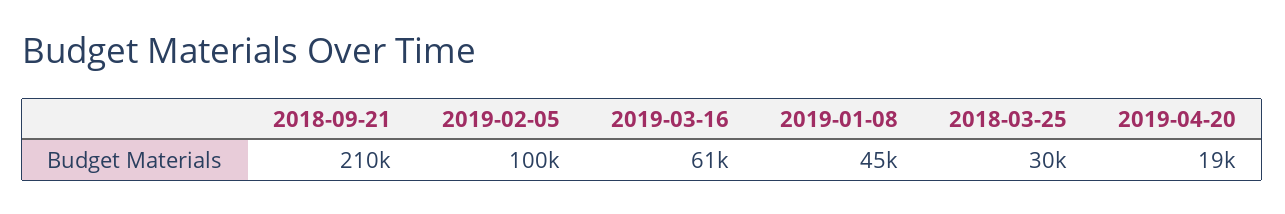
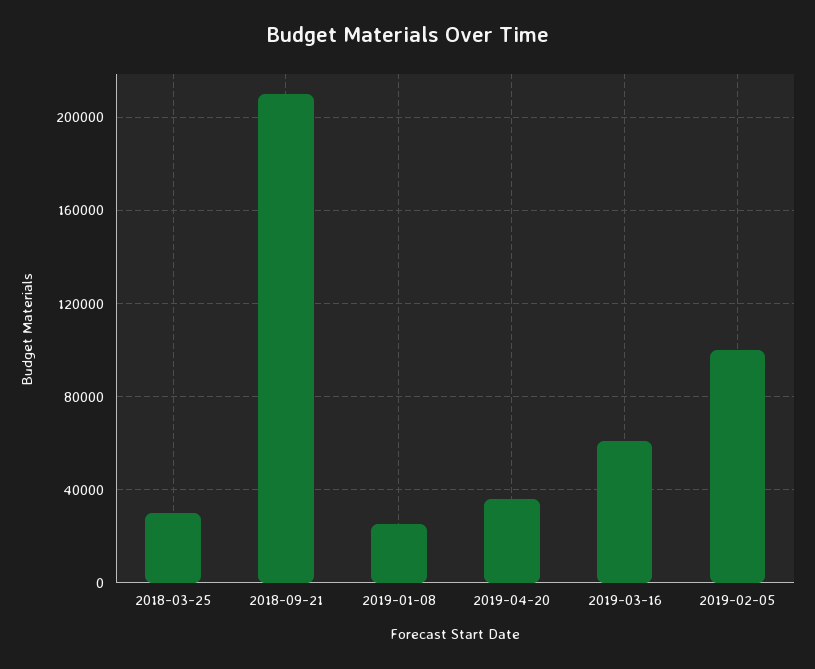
  {
    "2018-09-21": 210000,
    "2019-02-05": 100000,
    "2019-03-16": 61000,
-   "2019-01-08": 45000,
+   "2019-01-08": 25000,
    "2018-03-25": 30000,
-   "2019-04-20": 19000
+   "2019-04-20": 35000
  }

